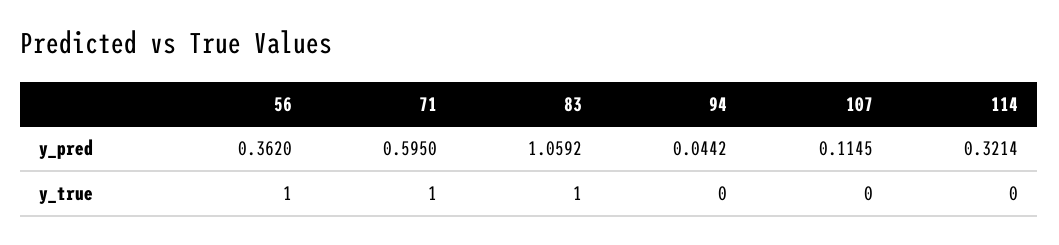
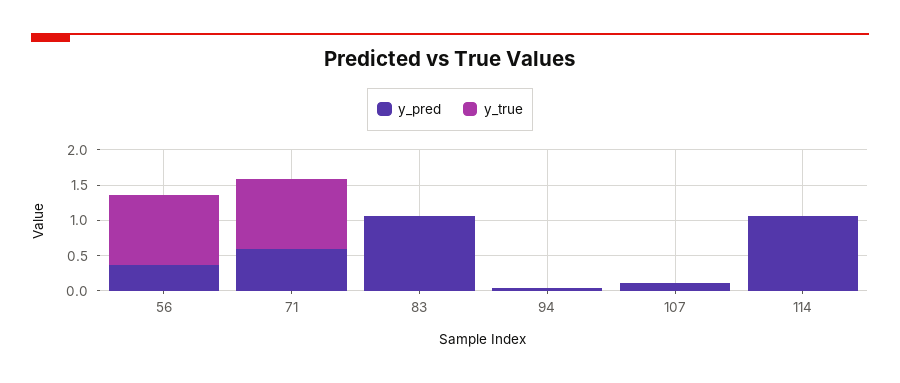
  {
    "y_pred": {
      "56": 0.362,
      "71": 0.595,
      "83": 1.0592,
      "94": 0.0442,
      "107": 0.1145,
-     "114": 0.3214
+     "114": 1
    },
    "y_true": {
      "56": 1,
      "71": 1,
-     "83": 1,
+     "83": 0,
      "94": 0,
      "107": 0,
      "114": 0
    }
  }

